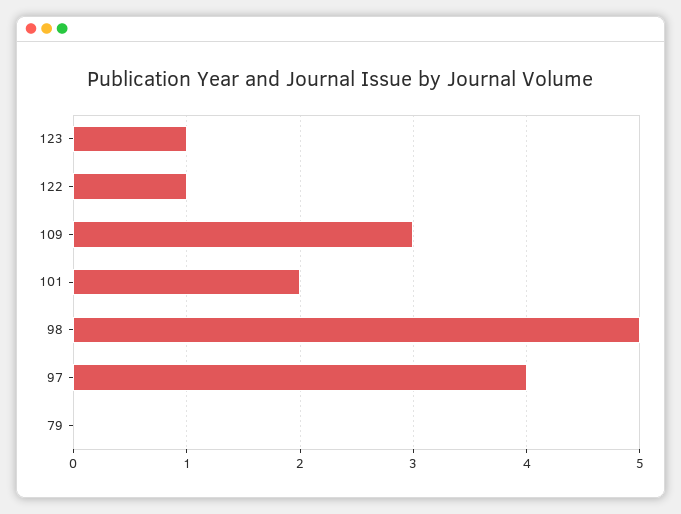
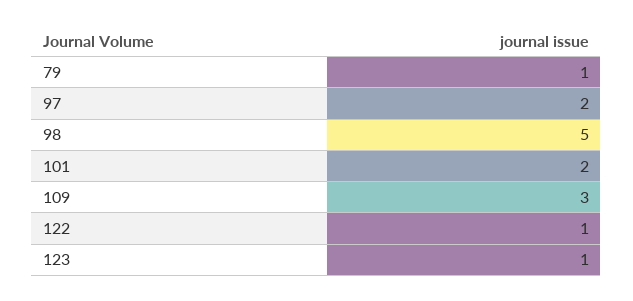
  {
    "123": 1,
    "122": 1,
    "109": 3,
    "101": 2,
    "98": 5,
-   "97": 4,
+   "97": 2,
-   "79": 0
+   "79": 1
  }

